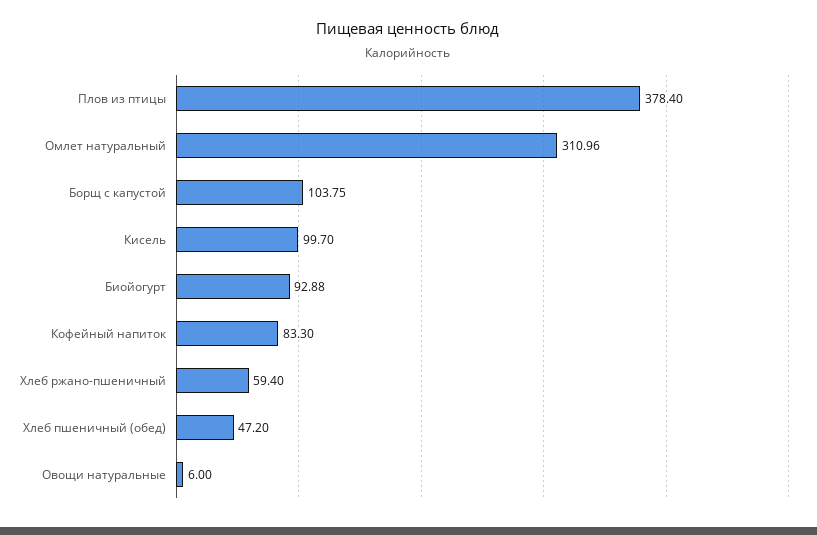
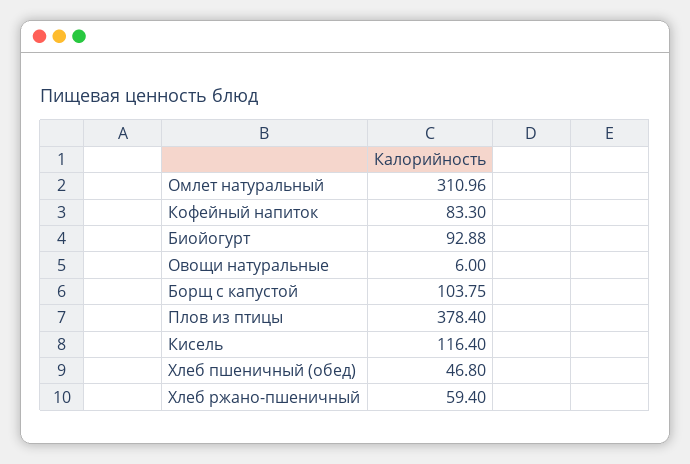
  {
    "Плов из птицы": 378.4,
    "Омлет натуральный": 310.96,
    "Борщ с капустой": 103.75,
-   "Кисель": 99.7,
+   "Кисель": 116.4,
    "Биойогурт": 92.88,
    "Кофейный напиток": 83.3,
    "Хлеб ржано-пшеничный": 59.4,
-   "Хлеб пшеничный (обед)": 47.2,
+   "Хлеб пшеничный (обед)": 46.8,
    "Овощи натуральные": 6
  }

